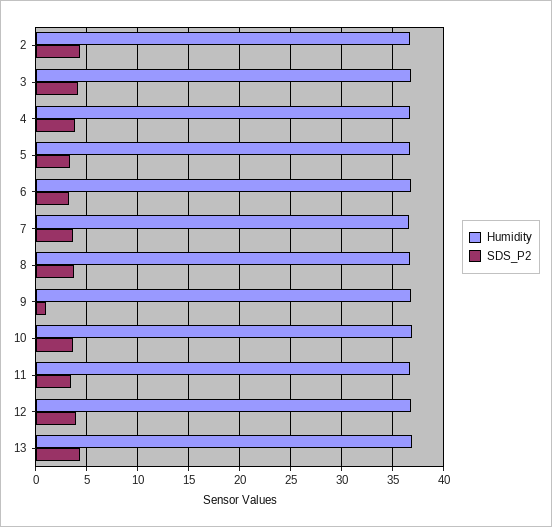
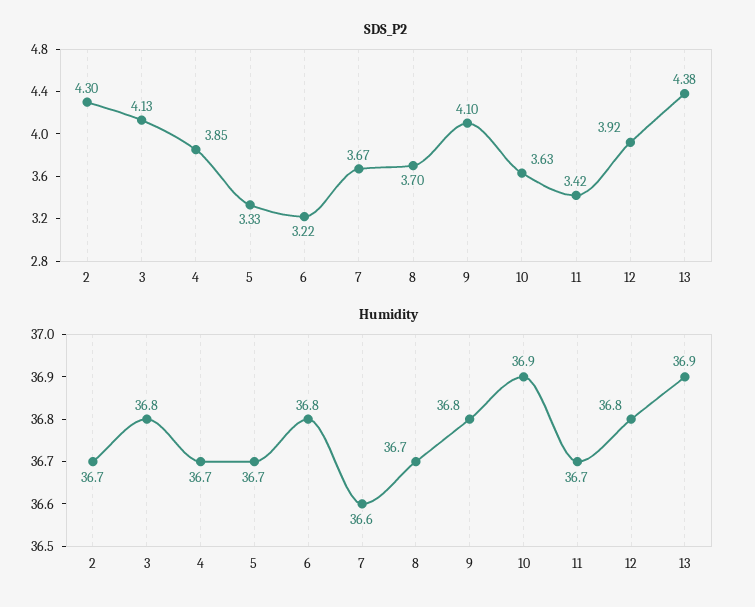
  {
    "Humidity": {
      "2": 36.7,
      "3": 36.8,
      "4": 36.7,
      "5": 36.7,
      "6": 36.8,
      "7": 36.6,
      "8": 36.7,
      "9": 36.8,
      "10": 36.9,
      "11": 36.7,
      "12": 36.8,
      "13": 36.9
    },
    "SDS_P2": {
      "2": 4.3,
      "3": 4.13,
      "4": 3.85,
      "5": 3.33,
      "6": 3.22,
      "7": 3.67,
      "8": 3.7,
-     "9": 1,
+     "9": 4.1,
      "10": 3.63,
      "11": 3.42,
      "12": 3.92,
      "13": 4.38
    }
  }

